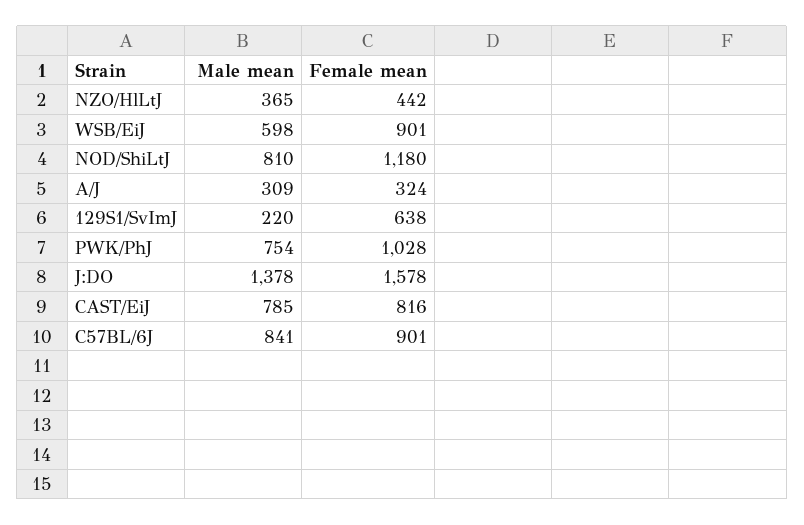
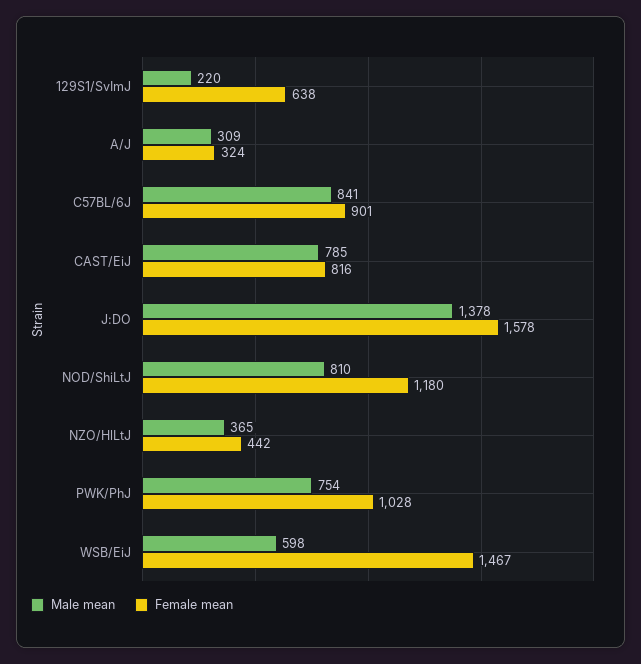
  {
    "Male mean": {
      "NZO/HlLtJ": 365,
      "WSB/EiJ": 598,
      "NOD/ShiLtJ": 810,
      "A/J": 309,
      "129S1/SvImJ": 220,
      "PWK/PhJ": 754,
      "J:DO": 1378,
      "CAST/EiJ": 785,
      "C57BL/6J": 841
    },
    "Female mean": {
      "NZO/HlLtJ": 442,
-     "WSB/EiJ": 901,
+     "WSB/EiJ": 1467,
      "NOD/ShiLtJ": 1180,
      "A/J": 324,
      "129S1/SvImJ": 638,
      "PWK/PhJ": 1028,
      "J:DO": 1578,
      "CAST/EiJ": 816,
      "C57BL/6J": 901
    }
  }

